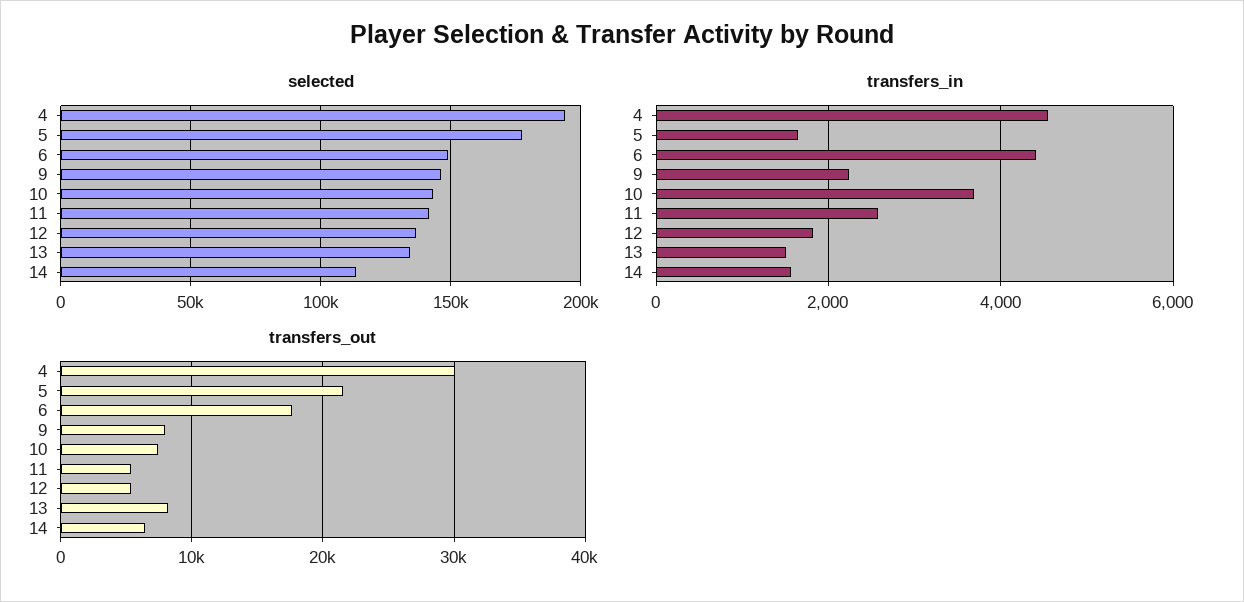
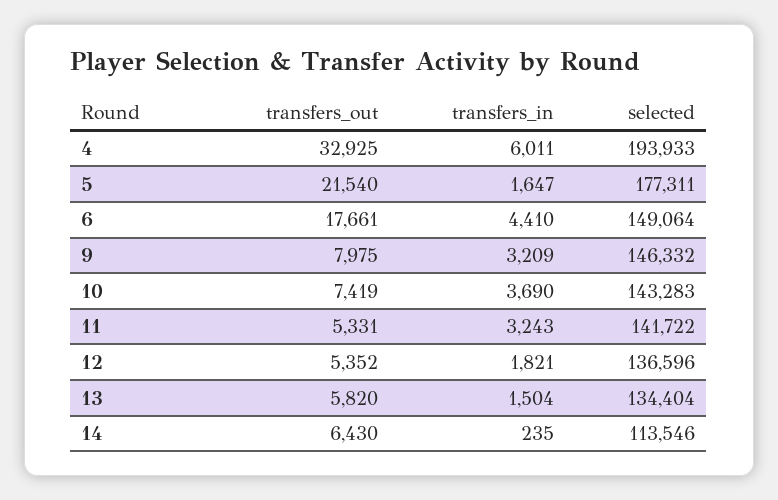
  {
    "selected": {
      "4": 193933,
      "5": 177311,
      "6": 149064,
      "9": 146332,
      "10": 143283,
      "11": 141722,
      "12": 136596,
      "13": 134404,
      "14": 113546
    },
    "transfers_in": {
-     "4": 4600,
+     "4": 6011,
      "5": 1647,
      "6": 4410,
-     "9": 2200,
+     "9": 3209,
      "10": 3690,
-     "11": 2600,
+     "11": 3243,
      "12": 1821,
      "13": 1504,
-     "14": 1600
+     "14": 235
    },
    "transfers_out": {
-     "4": 30000,
+     "4": 32925,
      "5": 21540,
      "6": 17661,
      "9": 7975,
      "10": 7419,
      "11": 5331,
      "12": 5352,
-     "13": 8000,
+     "13": 5820,
      "14": 6430
    }
  }

